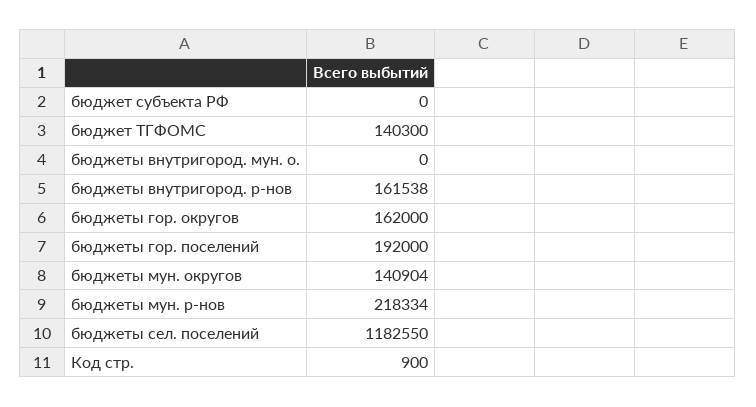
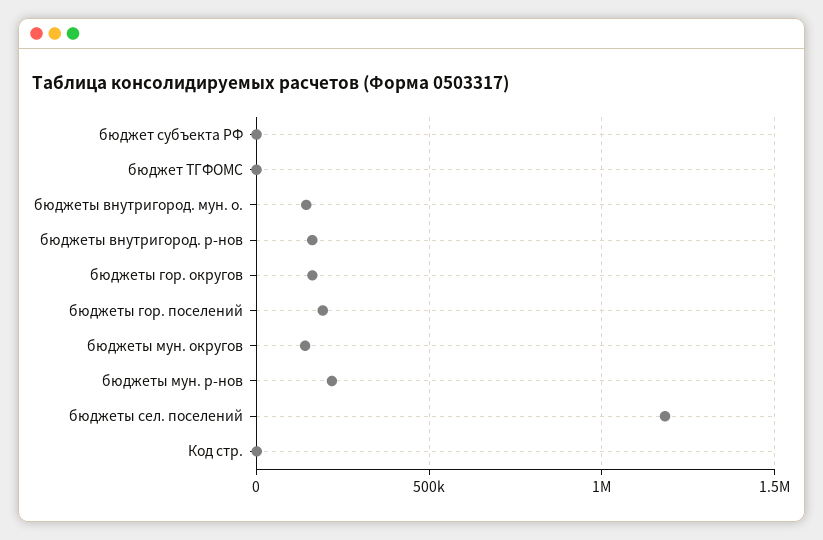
  {
    "бюджет субъекта РФ": 0,
-   "бюджет ТГФОМС": 140300,
+   "бюджет ТГФОМС": 0,
-   "бюджеты внутригород. мун. о.": 0,
+   "бюджеты внутригород. мун. о.": 150000,
    "бюджеты внутригород. р-нов": 161538,
    "бюджеты гор. округов": 162000,
    "бюджеты гор. поселений": 192000,
    "бюджеты мун. округов": 140904,
    "бюджеты мун. р-нов": 218334,
    "бюджеты сел. поселений": 1182550,
    "Код стр.": 900
  }

